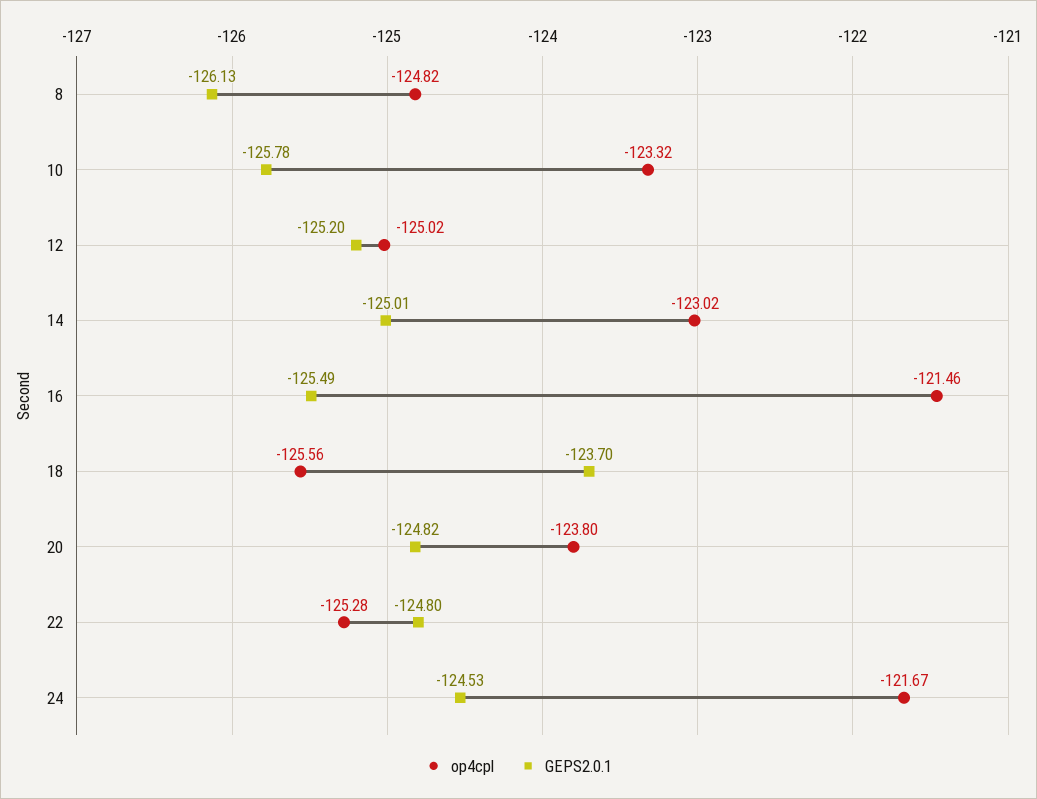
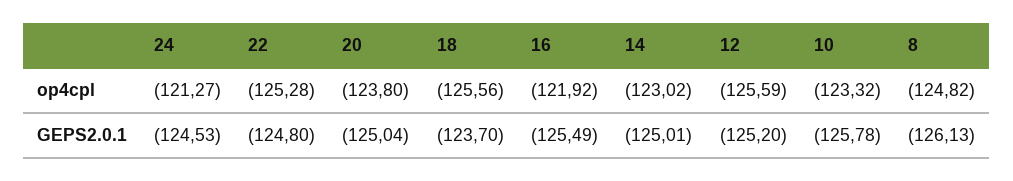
  {
    "op4cpl": {
      "8": -124.82,
      "10": -123.32,
-     "12": -125.02,
+     "12": -125.59,
      "14": -123.02,
-     "16": -121.46,
+     "16": -121.92,
      "18": -125.56,
      "20": -123.8,
      "22": -125.28,
-     "24": -121.67
+     "24": -121.27
    },
    "GEPS2.0.1": {
      "8": -126.13,
      "10": -125.78,
      "12": -125.2,
      "14": -125.01,
      "16": -125.49,
      "18": -123.7,
-     "20": -124.82,
+     "20": -125.04,
      "22": -124.8,
      "24": -124.53
    }
  }

